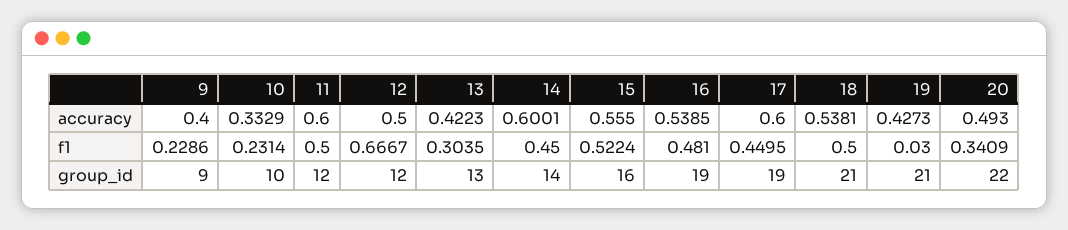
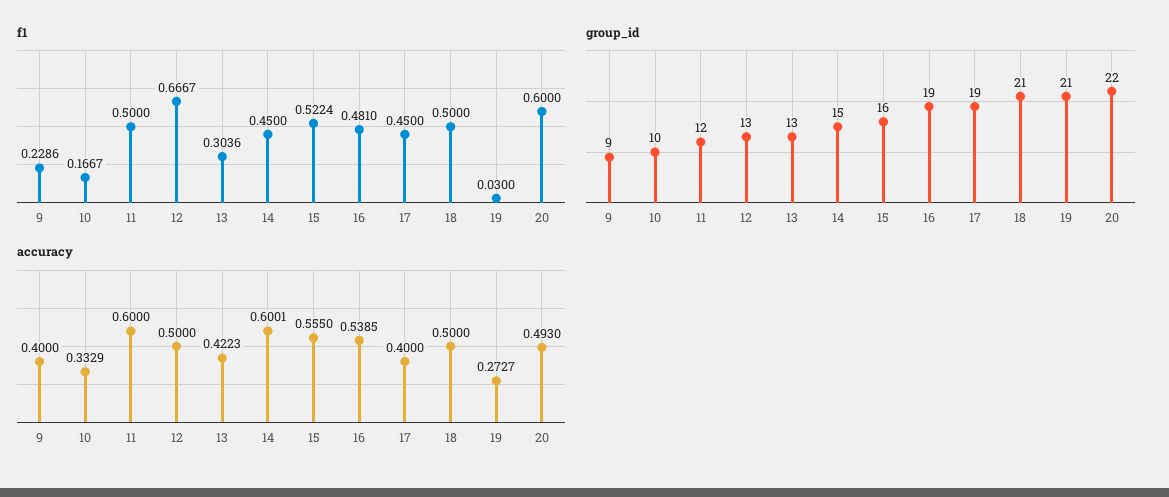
  {
    "accuracy": {
      "9": 0.4,
      "10": 0.3329,
      "11": 0.6,
      "12": 0.5,
      "13": 0.4223,
      "14": 0.6001,
      "15": 0.555,
      "16": 0.5385,
-     "17": 0.6,
+     "17": 0.4,
-     "18": 0.5381,
+     "18": 0.5,
-     "19": 0.4273,
+     "19": 0.2727,
      "20": 0.493
    },
    "f1": {
      "9": 0.2286,
-     "10": 0.2314,
+     "10": 0.1667,
      "11": 0.5,
      "12": 0.6667,
-     "13": 0.3035,
+     "13": 0.3036,
      "14": 0.45,
      "15": 0.5224,
      "16": 0.481,
-     "17": 0.4495,
+     "17": 0.45,
      "18": 0.5,
      "19": 0.03,
-     "20": 0.3409
+     "20": 0.6
    },
    "group_id": {
      "9": 9,
      "10": 10,
      "11": 12,
-     "12": 12,
+     "12": 13,
      "13": 13,
-     "14": 14,
+     "14": 15,
      "15": 16,
      "16": 19,
      "17": 19,
      "18": 21,
      "19": 21,
      "20": 22
    }
  }

